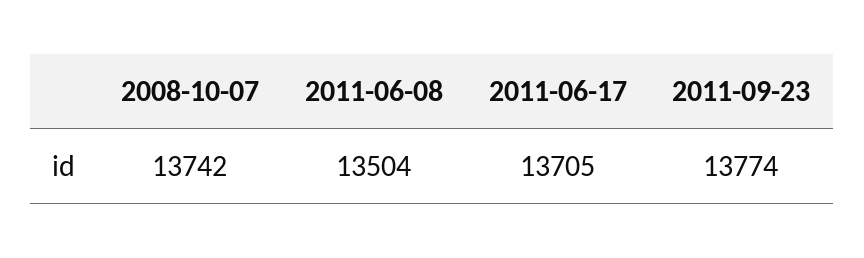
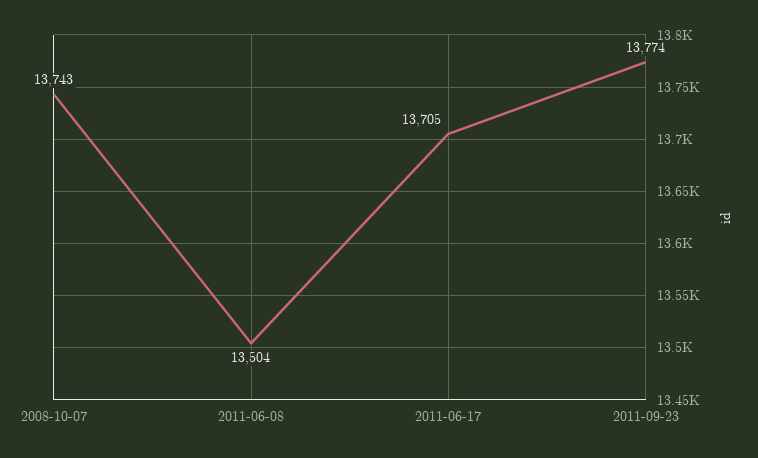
  {
-   "2008-10-07": 13742,
+   "2008-10-07": 13743,
    "2011-06-08": 13504,
    "2011-06-17": 13705,
    "2011-09-23": 13774
  }

